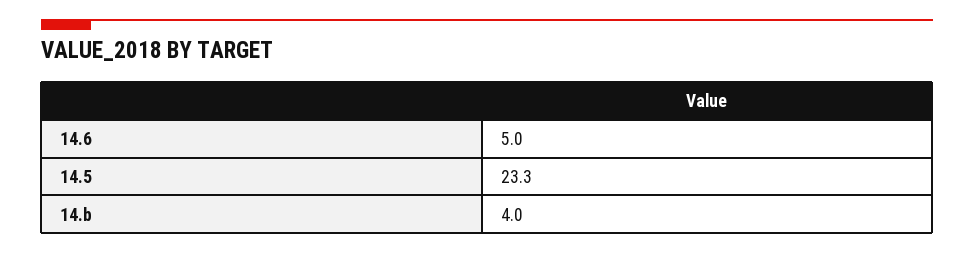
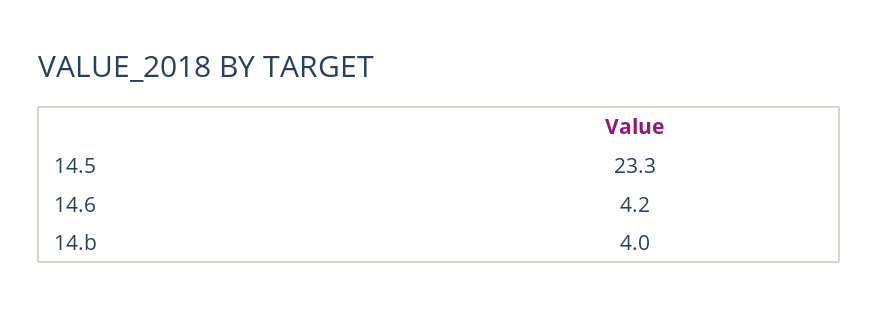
  {
-   "14.6": 5,
+   "14.6": 4.2,
    "14.5": 23.3,
    "14.b": 4
  }

